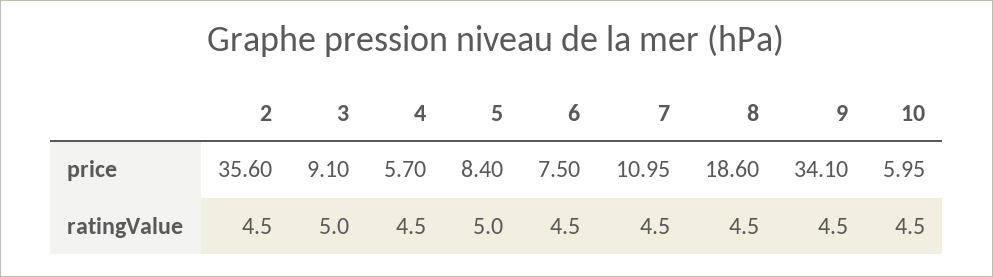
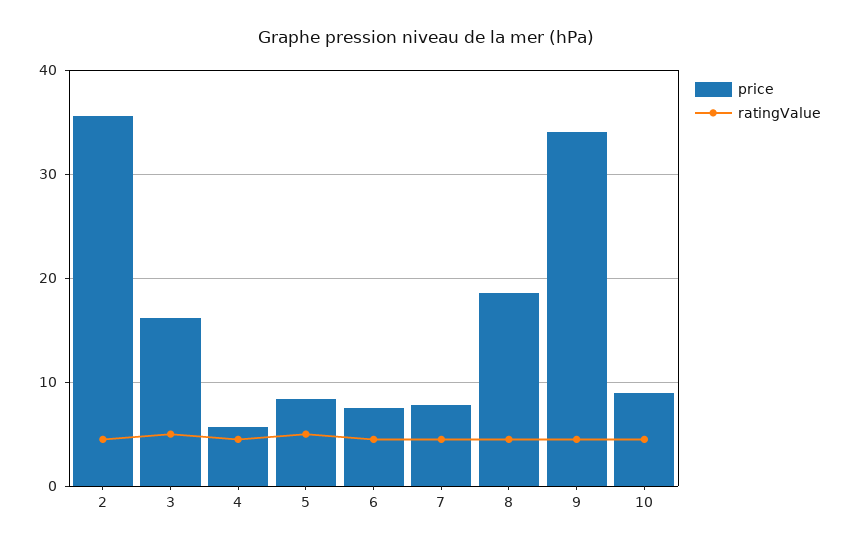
  {
    "price": {
      "2": 35.6,
-     "3": 9.1,
+     "3": 16,
      "4": 5.7,
      "5": 8.4,
      "6": 7.5,
-     "7": 10.95,
+     "7": 8,
      "8": 18.6,
      "9": 34.1,
-     "10": 5.95
+     "10": 9
    },
    "ratingValue": {
      "2": 4.5,
      "3": 5,
      "4": 4.5,
      "5": 5,
      "6": 4.5,
      "7": 4.5,
      "8": 4.5,
      "9": 4.5,
      "10": 4.5
    }
  }

